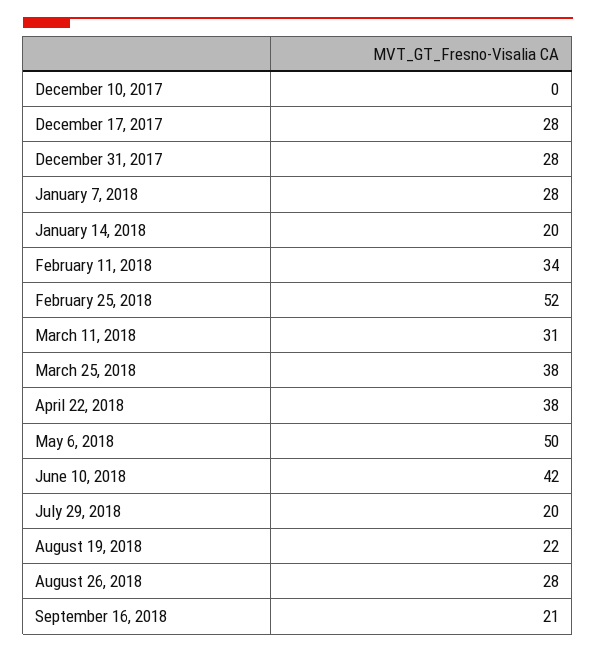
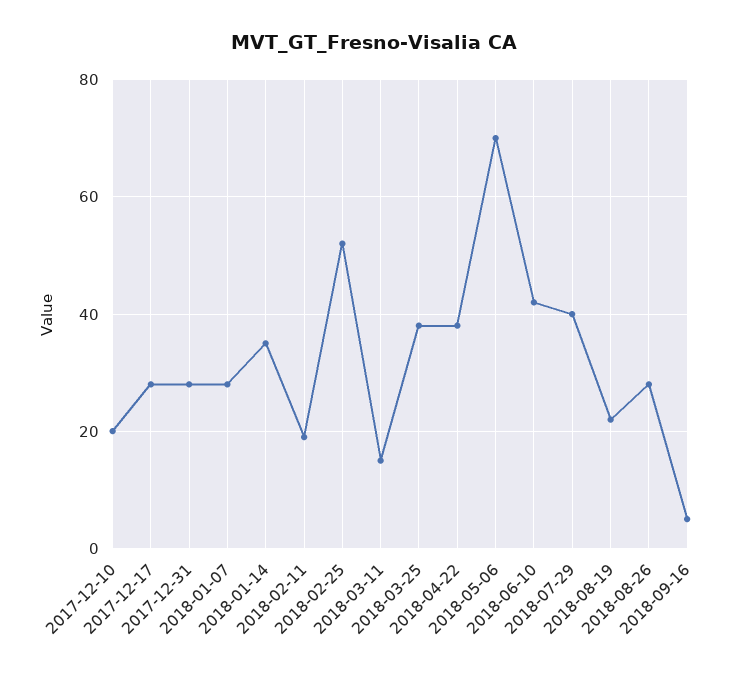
  {
-   "December 10, 2017": 0,
+   "December 10, 2017": 20,
    "December 17, 2017": 28,
    "December 31, 2017": 28,
    "January 7, 2018": 28,
-   "January 14, 2018": 20,
+   "January 14, 2018": 35,
-   "February 11, 2018": 34,
+   "February 11, 2018": 20,
    "February 25, 2018": 52,
-   "March 11, 2018": 31,
+   "March 11, 2018": 15,
    "March 25, 2018": 38,
    "April 22, 2018": 38,
-   "May 6, 2018": 50,
+   "May 6, 2018": 70,
    "June 10, 2018": 42,
-   "July 29, 2018": 20,
+   "July 29, 2018": 40,
    "August 19, 2018": 22,
    "August 26, 2018": 28,
-   "September 16, 2018": 21
+   "September 16, 2018": 5
  }

